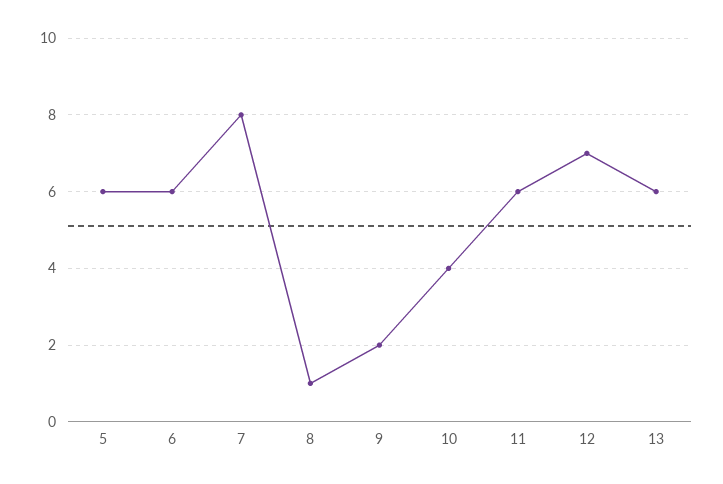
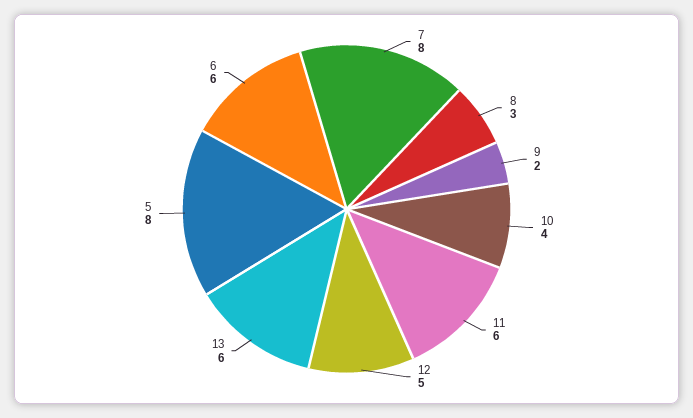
  {
-   "5": 6,
+   "5": 8,
    "6": 6,
    "7": 8,
-   "8": 1,
+   "8": 3,
    "9": 2,
    "10": 4,
    "11": 6,
-   "12": 7,
+   "12": 5,
    "13": 6
  }

